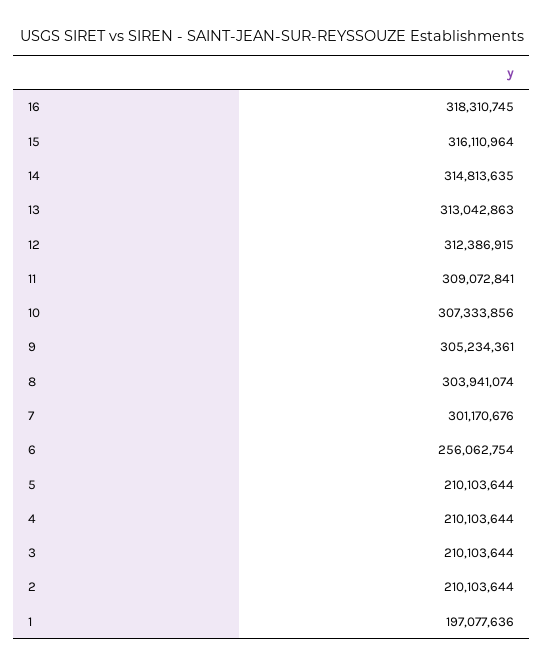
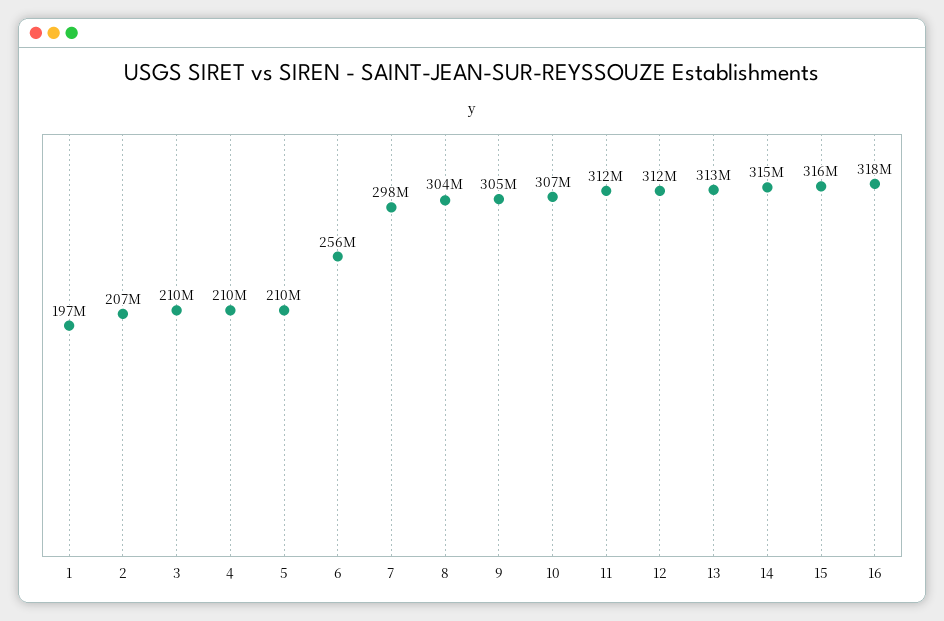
  {
    "16": 318310745,
    "15": 316110964,
    "14": 314813635,
    "13": 313042863,
    "12": 312386915,
-   "11": 309072841,
+   "11": 312000000,
    "10": 307333856,
    "9": 305234361,
    "8": 303941074,
-   "7": 301170676,
+   "7": 298000000,
    "6": 256062754,
    "5": 210103644,
    "4": 210103644,
    "3": 210103644,
-   "2": 210103644,
+   "2": 207000000,
    "1": 197077636
  }

